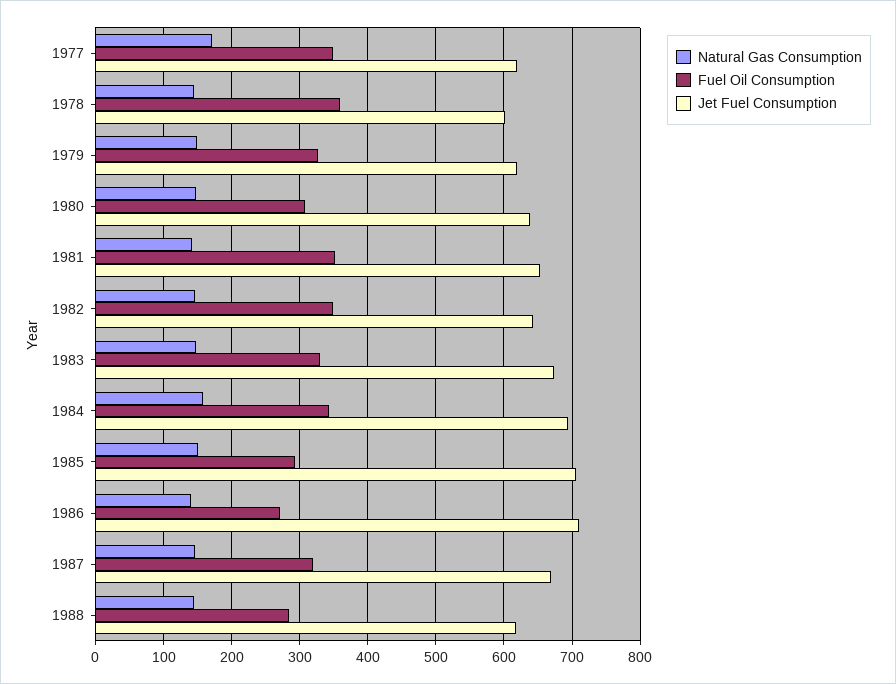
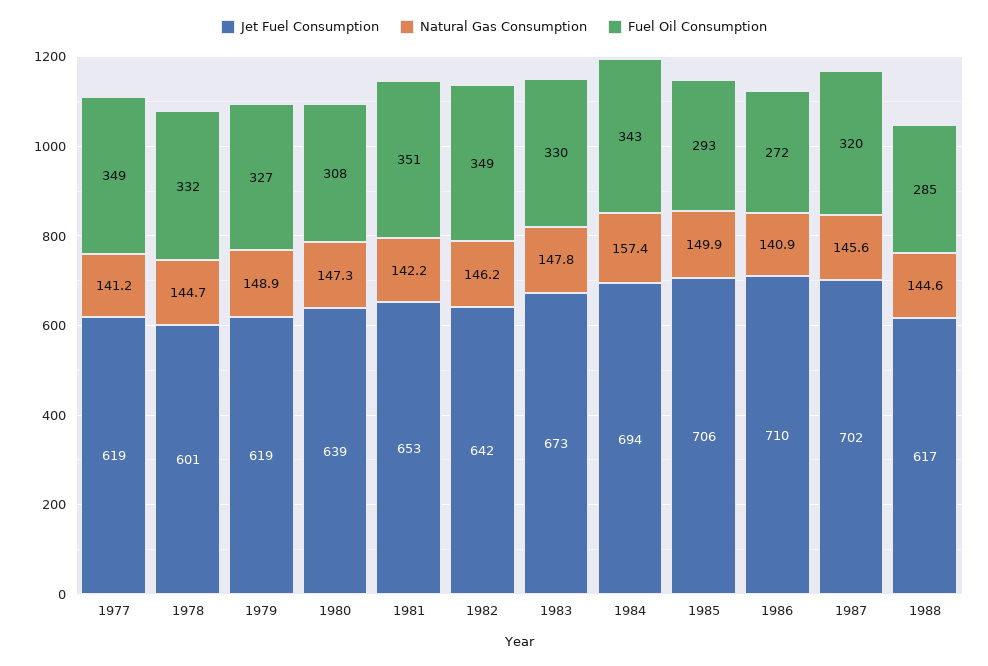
  {
    "Natural Gas Consumption": {
-     "1977": 170,
+     "1977": 141.2,
      "1978": 144.7,
      "1979": 148.9,
      "1980": 147.3,
      "1981": 142.2,
      "1982": 146.2,
      "1983": 147.8,
      "1984": 157.4,
      "1985": 149.9,
      "1986": 140.9,
      "1987": 145.6,
      "1988": 144.6
    },
    "Fuel Oil Consumption": {
      "1977": 349,
-     "1978": 360,
+     "1978": 332,
      "1979": 327,
      "1980": 308,
      "1981": 351,
      "1982": 349,
      "1983": 330,
      "1984": 343,
      "1985": 293,
      "1986": 272,
      "1987": 320,
      "1988": 285
    },
    "Jet Fuel Consumption": {
      "1977": 619,
      "1978": 601,
      "1979": 619,
      "1980": 639,
      "1981": 653,
      "1982": 642,
      "1983": 673,
      "1984": 694,
      "1985": 706,
      "1986": 710,
-     "1987": 670,
+     "1987": 702,
      "1988": 617
    }
  }

